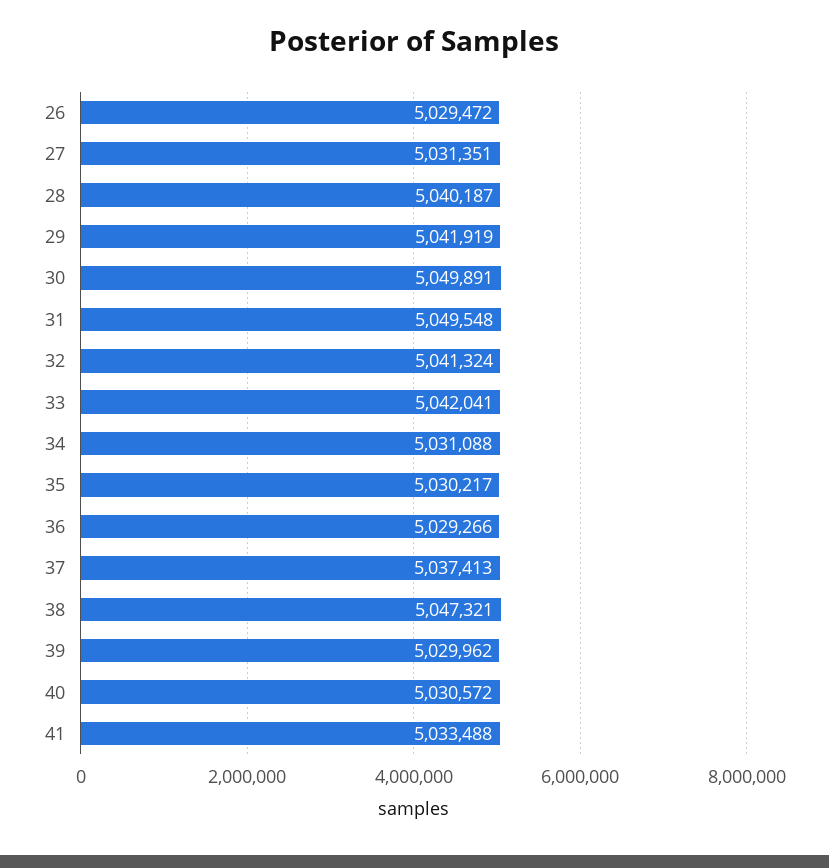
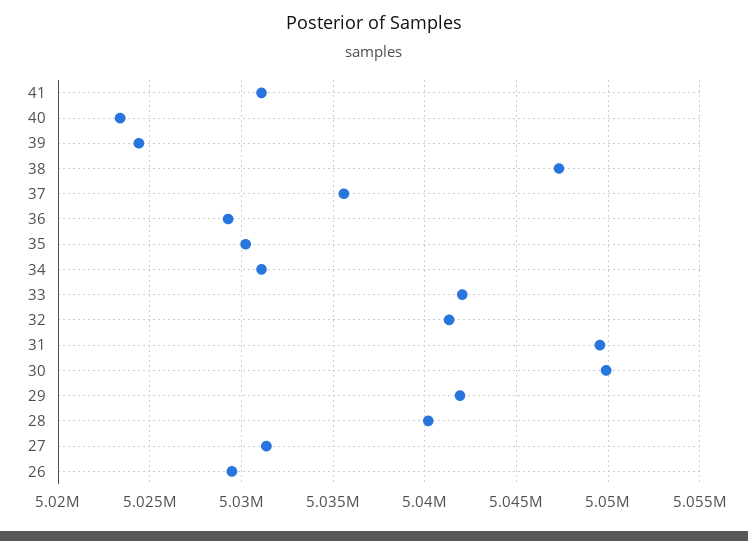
  {
    "26": 5029472,
    "27": 5031351,
    "28": 5040187,
    "29": 5041919,
    "30": 5049891,
    "31": 5049548,
    "32": 5041324,
    "33": 5042041,
    "34": 5031088,
    "35": 5030217,
    "36": 5029266,
-   "37": 5037413,
+   "37": 5035500,
    "38": 5047321,
-   "39": 5029962,
+   "39": 5024500,
-   "40": 5030572,
+   "40": 5023500,
-   "41": 5033488
+   "41": 5031000
  }

